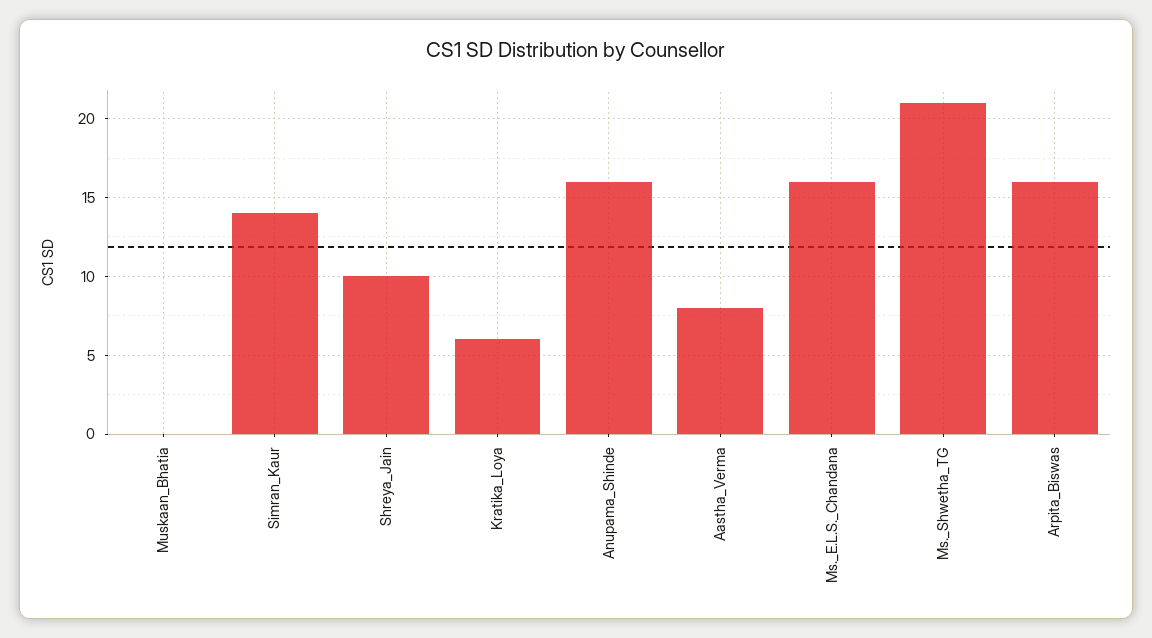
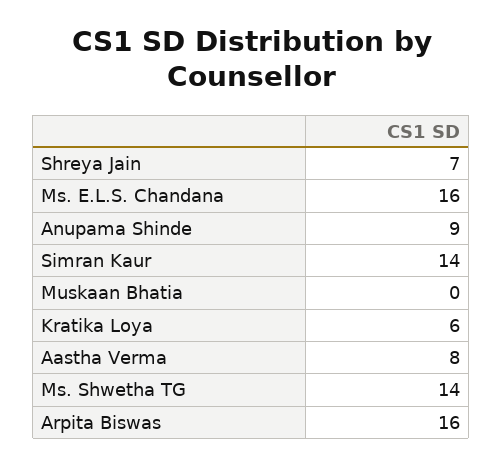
  {
    "Muskaan_Bhatia": 0,
    "Simran_Kaur": 14,
-   "Shreya_Jain": 10,
+   "Shreya_Jain": 7,
    "Kratika_Loya": 6,
-   "Anupama_Shinde": 16,
+   "Anupama_Shinde": 9,
    "Aastha_Verma": 8,
    "Ms._E.L.S._Chandana": 16,
-   "Ms._Shwetha_TG": 21,
+   "Ms._Shwetha_TG": 14,
    "Arpita_Biswas": 16
  }

